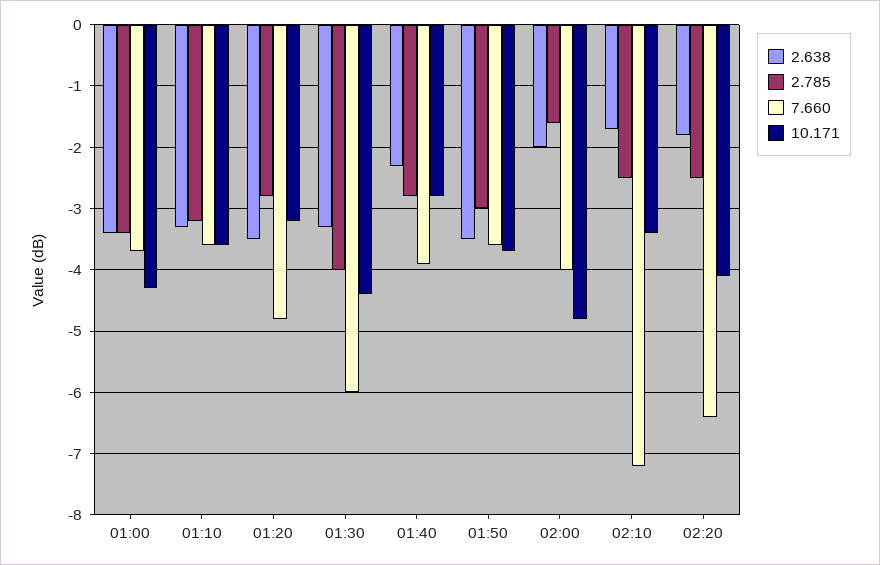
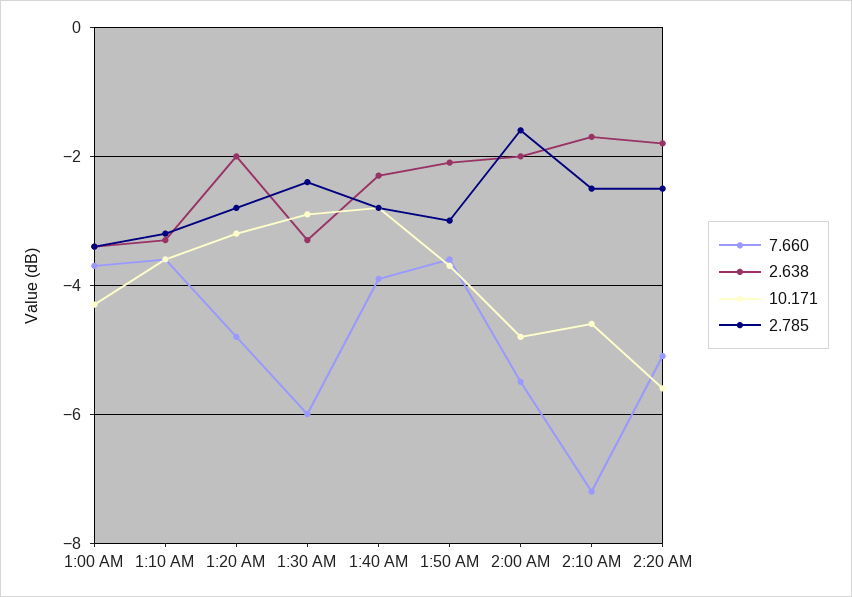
  {
    "2.638": {
      "01:00": -3.4,
      "01:10": -3.3,
-     "01:20": -3.5,
+     "01:20": -2,
      "01:30": -3.3,
      "01:40": -2.3,
-     "01:50": -3.5,
+     "01:50": -2,
      "02:00": -2,
      "02:10": -1.7,
      "02:20": -1.8
    },
    "2.785": {
      "01:00": -3.4,
      "01:10": -3.2,
      "01:20": -2.8,
-     "01:30": -4,
+     "01:30": -2.5,
      "01:40": -2.8,
      "01:50": -3,
      "02:00": -1.6,
      "02:10": -2.5,
      "02:20": -2.5
    },
    "7.660": {
      "01:00": -3.7,
      "01:10": -3.6,
      "01:20": -4.8,
      "01:30": -6,
      "01:40": -3.9,
      "01:50": -3.6,
-     "02:00": -4,
+     "02:00": -5.5,
      "02:10": -7.2,
-     "02:20": -6.4
+     "02:20": -5
    },
    "10.171": {
      "01:00": -4.3,
      "01:10": -3.6,
      "01:20": -3.2,
-     "01:30": -4.4,
+     "01:30": -3,
      "01:40": -2.8,
      "01:50": -3.7,
      "02:00": -4.8,
-     "02:10": -3.4,
+     "02:10": -4.5,
-     "02:20": -4.1
+     "02:20": -5.5
    }
  }

